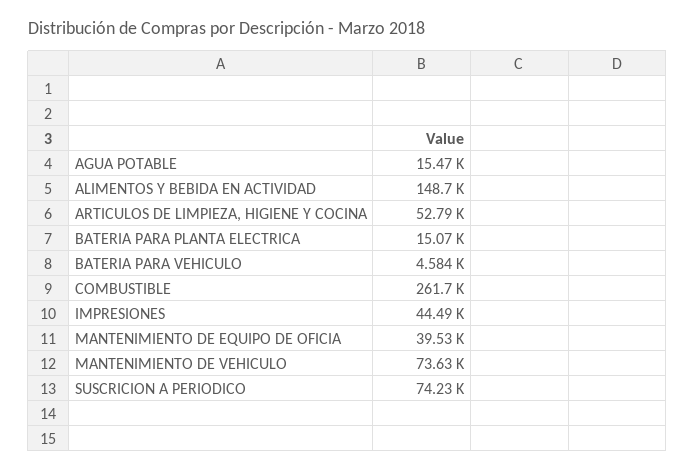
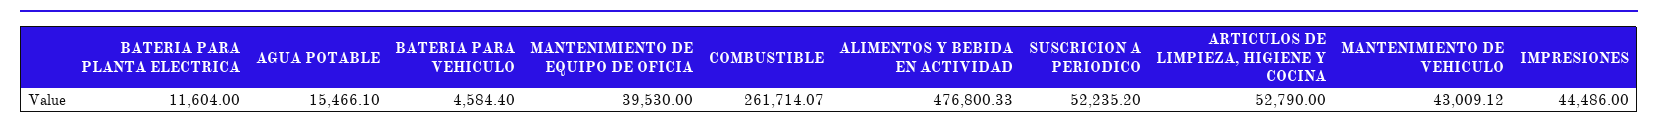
  {
    "AGUA POTABLE": 15466.1,
-   "ALIMENTOS Y BEBIDA EN ACTIVIDAD": 148700,
+   "ALIMENTOS Y BEBIDA EN ACTIVIDAD": 476800.33,
    "ARTICULOS DE LIMPIEZA, HIGIENE Y COCINA": 52790,
-   "BATERIA PARA PLANTA ELECTRICA": 15070,
+   "BATERIA PARA PLANTA ELECTRICA": 11604,
    "BATERIA PARA VEHICULO": 4584.4,
    "COMBUSTIBLE": 261714.07,
    "IMPRESIONES": 44486,
    "MANTENIMIENTO DE EQUIPO DE OFICIA": 39530,
-   "MANTENIMIENTO DE VEHICULO": 73630,
+   "MANTENIMIENTO DE VEHICULO": 43009.12,
-   "SUSCRICION A PERIODICO": 74230
+   "SUSCRICION A PERIODICO": 52235.2
  }

